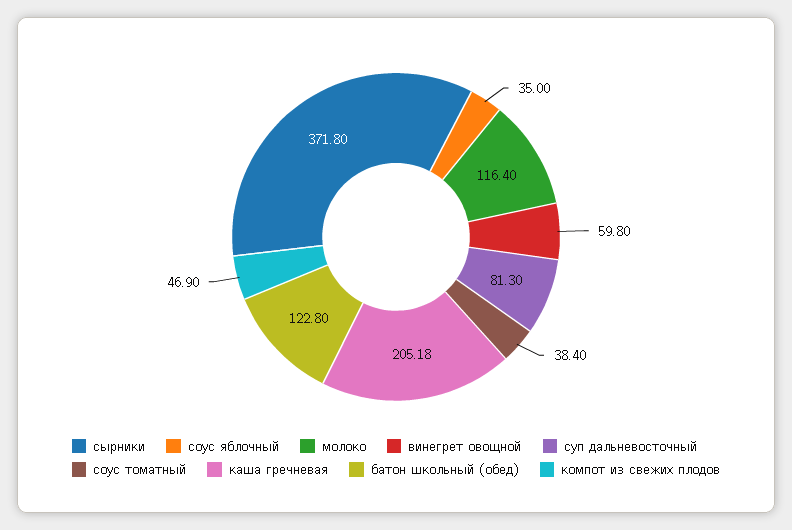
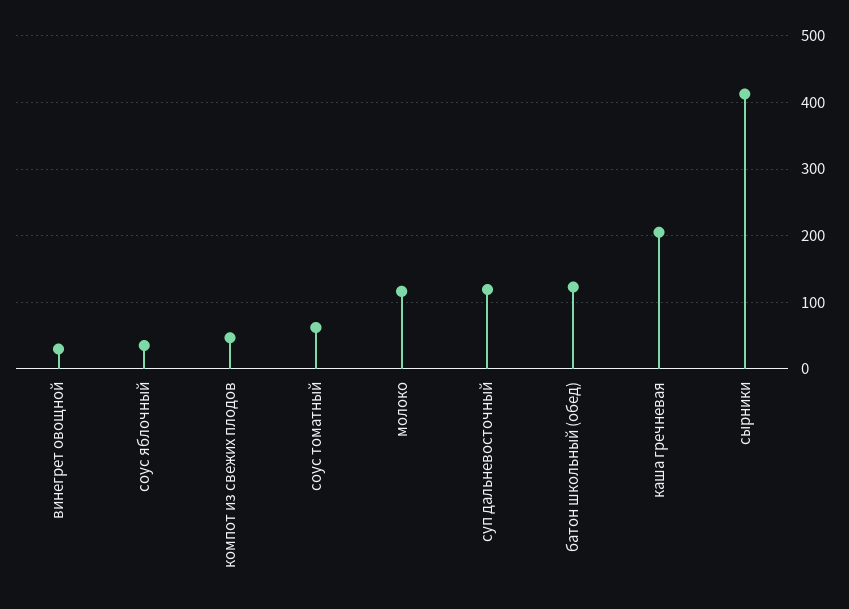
  {
-   "сырники": 371.8,
+   "сырники": 410,
    "соус яблочный": 35,
    "молоко": 116.4,
-   "винегрет овощной": 59.8,
+   "винегрет овощной": 30,
-   "суп дальневосточный": 81.3,
+   "суп дальневосточный": 120,
-   "соус томатный": 38.4,
+   "соус томатный": 60,
    "каша гречневая": 205.18,
    "батон школьный (обед)": 122.8,
    "компот из свежих плодов": 46.9
  }

